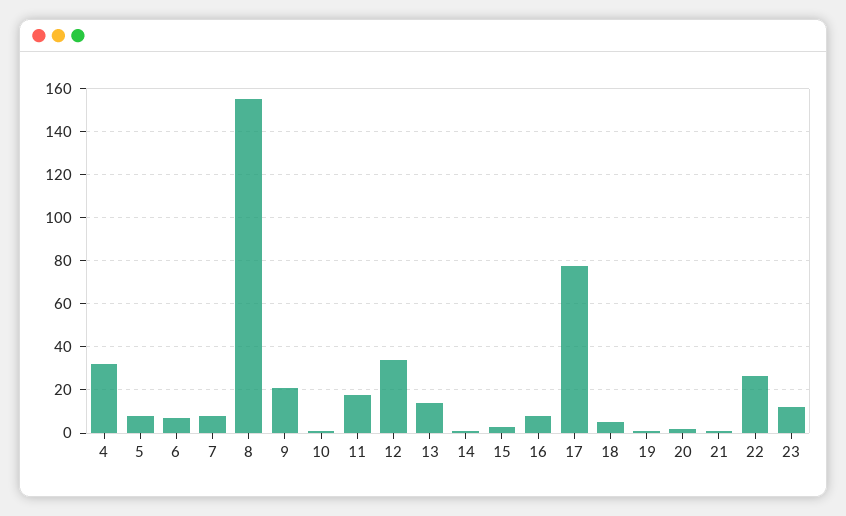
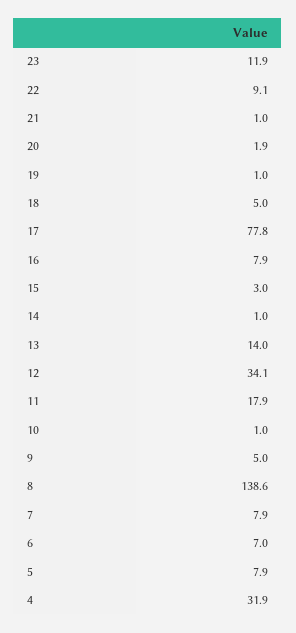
  {
    "4": 31.9,
    "5": 7.9,
    "6": 7,
    "7": 7.9,
-   "8": 155,
+   "8": 138.6,
-   "9": 20,
+   "9": 5,
    "10": 1,
    "11": 17.9,
    "12": 34.1,
    "13": 14,
    "14": 1,
    "15": 3,
    "16": 7.9,
    "17": 77.8,
    "18": 5,
    "19": 1,
    "20": 1.9,
    "21": 1,
-   "22": 25,
+   "22": 9.1,
    "23": 11.9
  }

